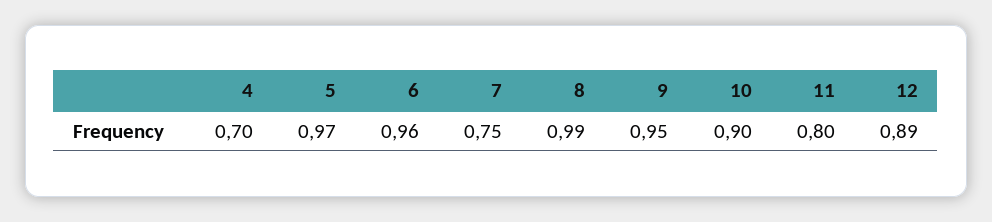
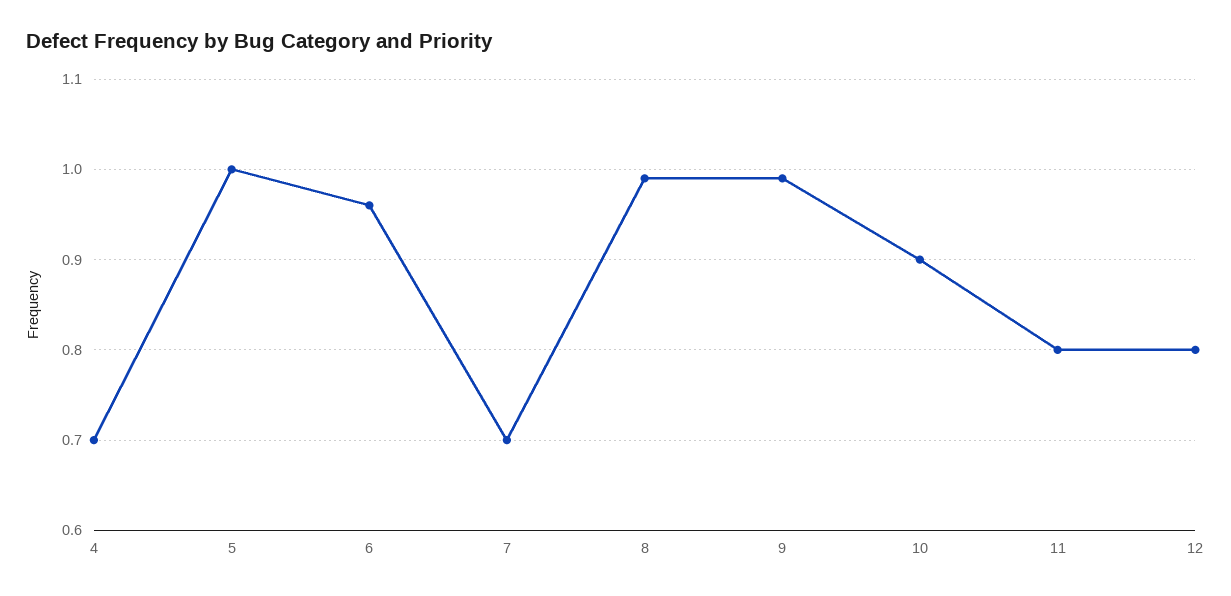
  {
    "4": 0.7,
-   "5": 0.97,
+   "5": 1,
    "6": 0.96,
-   "7": 0.75,
+   "7": 0.7,
    "8": 0.99,
-   "9": 0.95,
+   "9": 0.99,
    "10": 0.9,
    "11": 0.8,
-   "12": 0.89
+   "12": 0.8
  }

